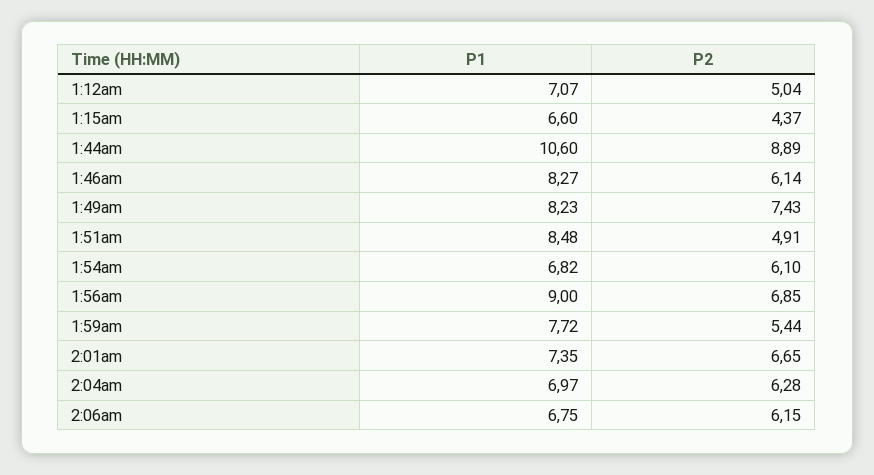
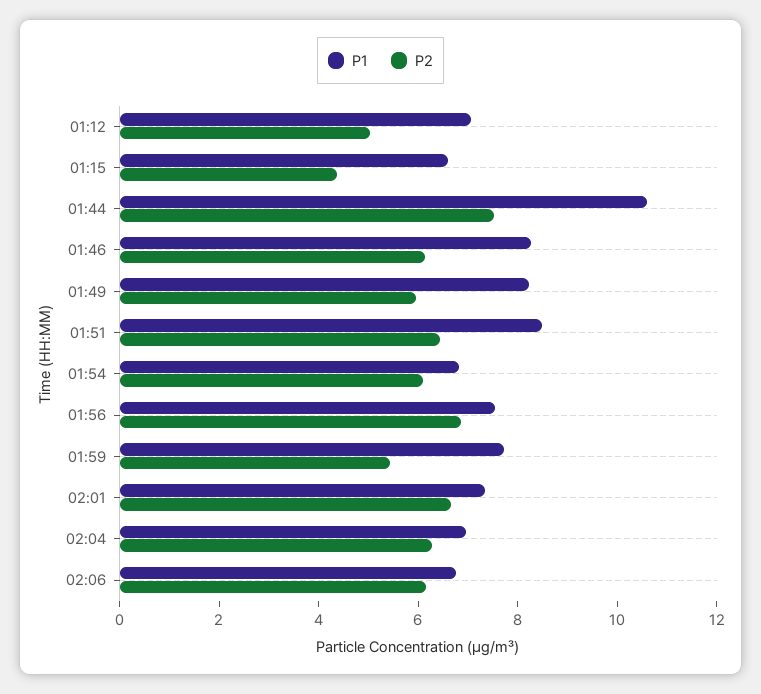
  {
    "P1": {
      "1:12am": 7.07,
      "1:15am": 6.6,
      "1:44am": 10.6,
      "1:46am": 8.27,
      "1:49am": 8.23,
      "1:51am": 8.48,
      "1:54am": 6.82,
-     "1:56am": 9,
+     "1:56am": 7.5,
      "1:59am": 7.72,
      "2:01am": 7.35,
      "2:04am": 6.97,
      "2:06am": 6.75
    },
    "P2": {
      "1:12am": 5.04,
      "1:15am": 4.37,
-     "1:44am": 8.89,
+     "1:44am": 7.5,
      "1:46am": 6.14,
-     "1:49am": 7.43,
+     "1:49am": 6,
-     "1:51am": 4.91,
+     "1:51am": 6.5,
      "1:54am": 6.1,
      "1:56am": 6.85,
      "1:59am": 5.44,
      "2:01am": 6.65,
      "2:04am": 6.28,
      "2:06am": 6.15
    }
  }

